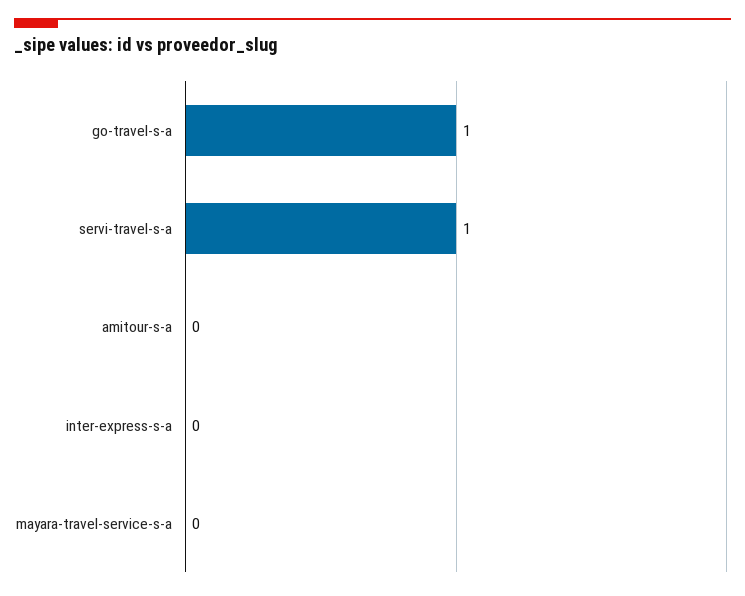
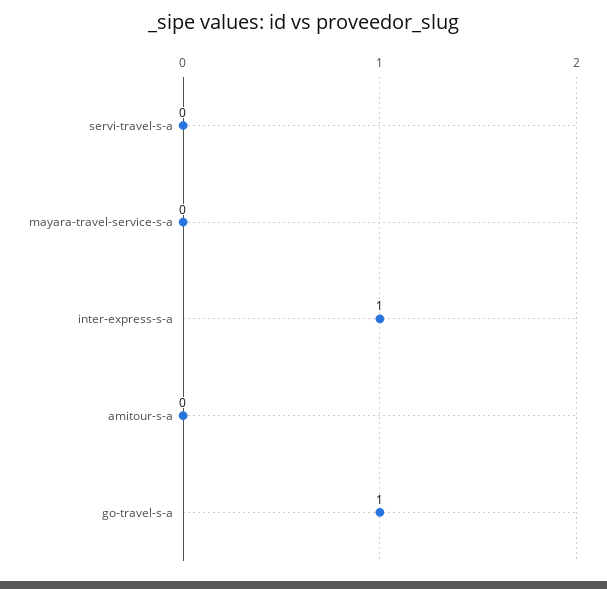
  {
    "go-travel-s-a": 1,
-   "servi-travel-s-a": 1,
+   "servi-travel-s-a": 0,
    "amitour-s-a": 0,
-   "inter-express-s-a": 0,
+   "inter-express-s-a": 1,
    "mayara-travel-service-s-a": 0
  }

